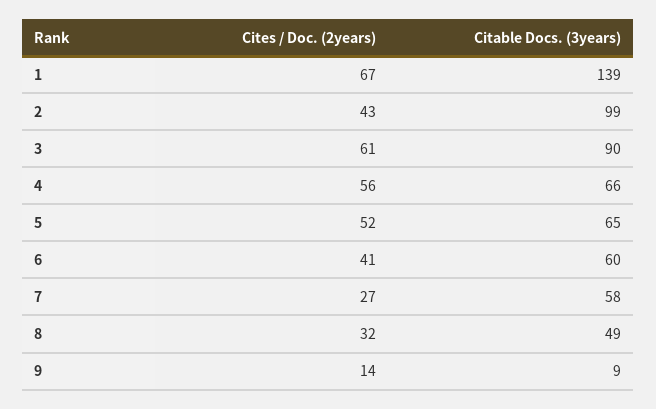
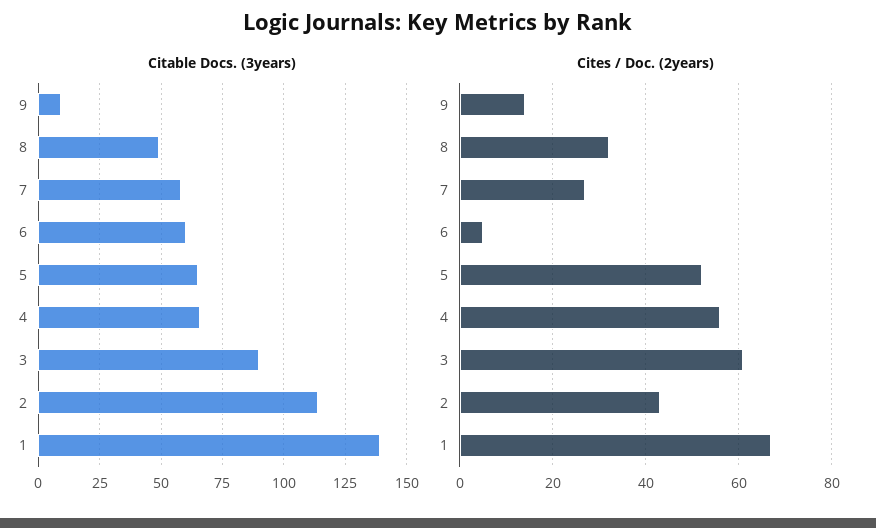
  {
    "Cites / Doc. (2years)": {
      "1": 67,
      "2": 43,
      "3": 61,
      "4": 56,
      "5": 52,
-     "6": 41,
+     "6": 5,
      "7": 27,
      "8": 32,
      "9": 14
    },
    "Citable Docs. (3years)": {
      "1": 139,
-     "2": 99,
+     "2": 115,
      "3": 90,
      "4": 66,
      "5": 65,
      "6": 60,
      "7": 58,
      "8": 49,
      "9": 9
    }
  }

